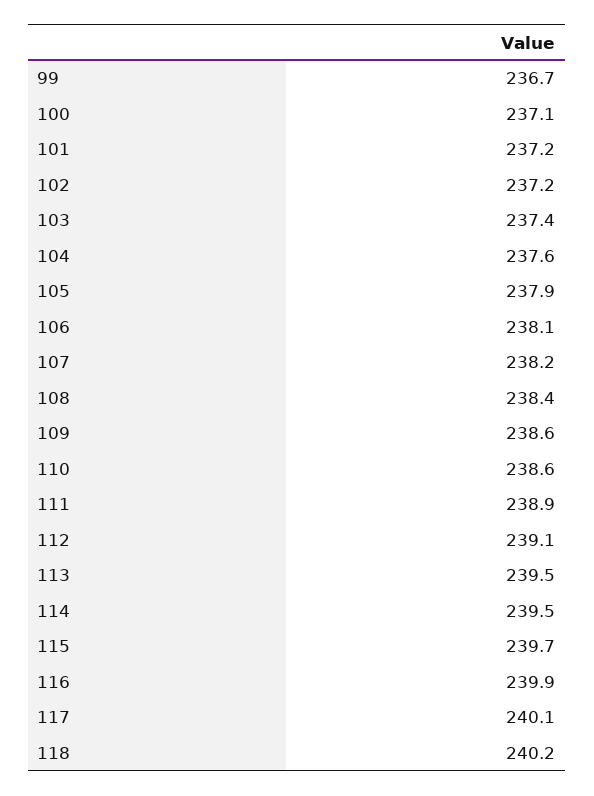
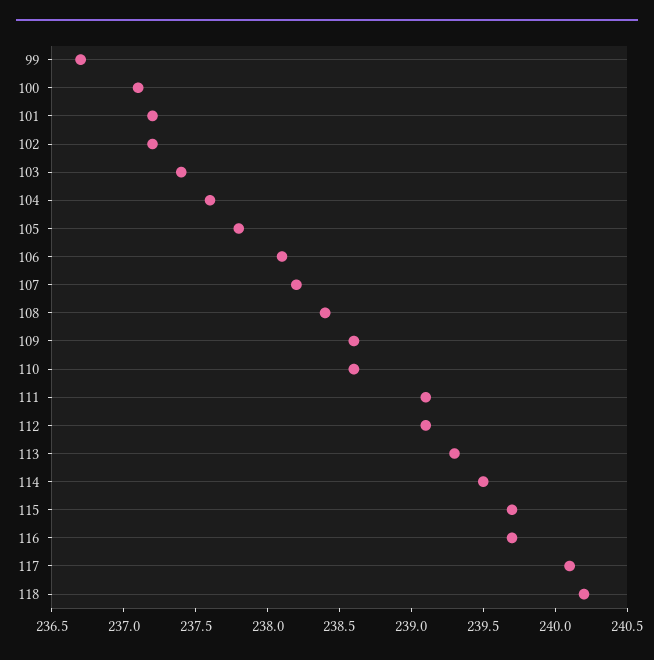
  {
    "99": 236.7,
    "100": 237.1,
    "101": 237.2,
    "102": 237.2,
    "103": 237.4,
    "104": 237.6,
-   "105": 237.9,
+   "105": 237.8,
    "106": 238.1,
    "107": 238.2,
    "108": 238.4,
    "109": 238.6,
    "110": 238.6,
-   "111": 238.9,
+   "111": 239.1,
    "112": 239.1,
-   "113": 239.5,
+   "113": 239.3,
    "114": 239.5,
    "115": 239.7,
-   "116": 239.9,
+   "116": 239.7,
    "117": 240.1,
    "118": 240.2
  }

